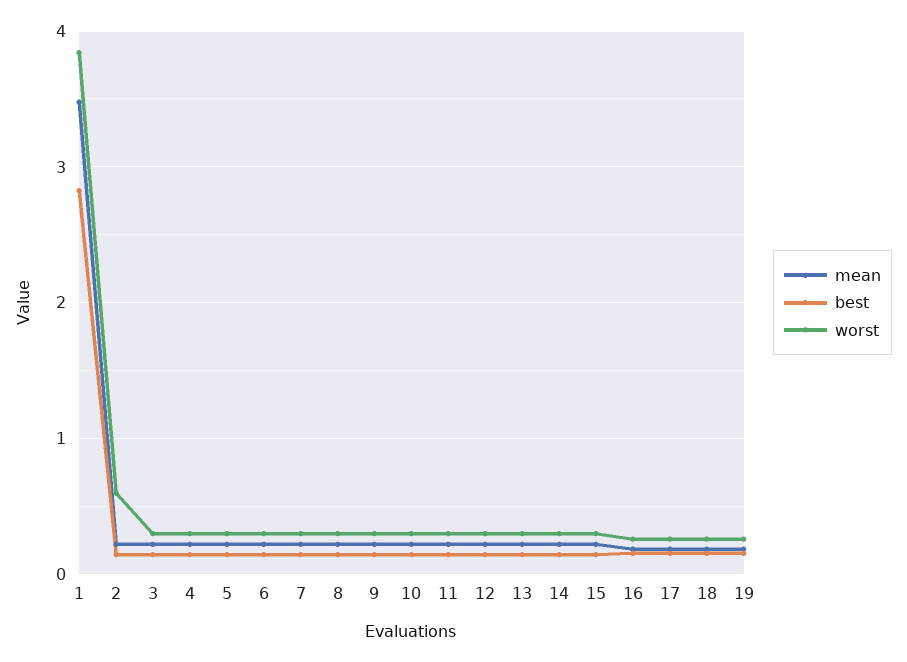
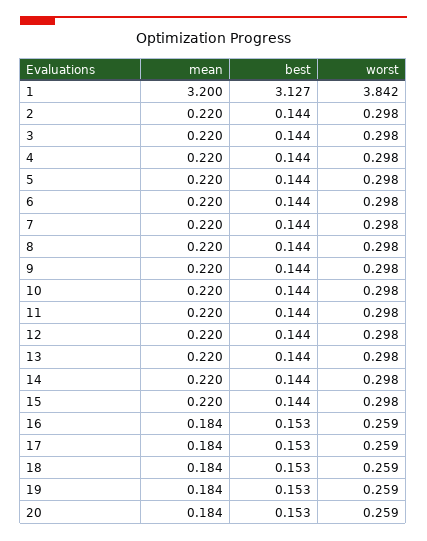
  {
    "mean": {
-     "1": 3.5,
+     "1": 3.2,
      "2": 0.22,
      "3": 0.22,
      "4": 0.22,
      "5": 0.22,
      "6": 0.22,
      "7": 0.22,
      "8": 0.22,
      "9": 0.22,
      "10": 0.22,
      "11": 0.22,
      "12": 0.22,
      "13": 0.22,
      "14": 0.22,
      "15": 0.22,
      "16": 0.184,
      "17": 0.184,
      "18": 0.184,
-     "19": 0.184
+     "19": 0.184,
+     "20": 0.184
    },
    "best": {
-     "1": 2.8,
+     "1": 3.127,
      "2": 0.144,
      "3": 0.144,
      "4": 0.144,
      "5": 0.144,
      "6": 0.144,
      "7": 0.144,
      "8": 0.144,
      "9": 0.144,
      "10": 0.144,
      "11": 0.144,
      "12": 0.144,
      "13": 0.144,
      "14": 0.144,
      "15": 0.144,
      "16": 0.153,
      "17": 0.153,
      "18": 0.153,
-     "19": 0.153
+     "19": 0.153,
+     "20": 0.153
    },
    "worst": {
      "1": 3.842,
-     "2": 0.6,
+     "2": 0.298,
      "3": 0.298,
      "4": 0.298,
      "5": 0.298,
      "6": 0.298,
      "7": 0.298,
      "8": 0.298,
      "9": 0.298,
      "10": 0.298,
      "11": 0.298,
      "12": 0.298,
      "13": 0.298,
      "14": 0.298,
      "15": 0.298,
      "16": 0.259,
      "17": 0.259,
      "18": 0.259,
-     "19": 0.259
+     "19": 0.259,
+     "20": 0.259
    }
  }

